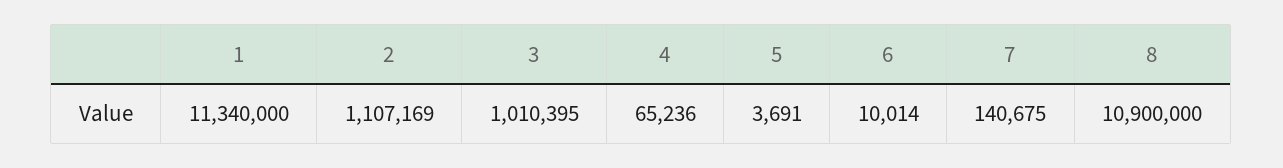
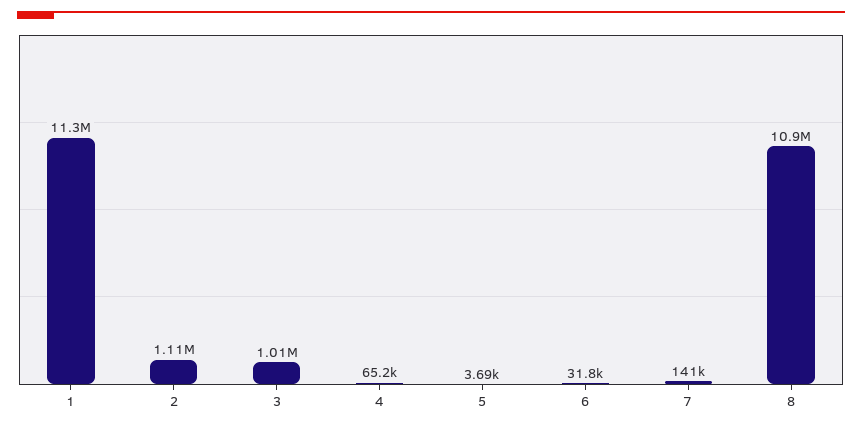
  {
    "1": 11340000,
    "2": 1107169,
    "3": 1010395,
    "4": 65236,
    "5": 3691,
-   "6": 10014,
+   "6": 31800,
    "7": 140675,
    "8": 10900000
  }

